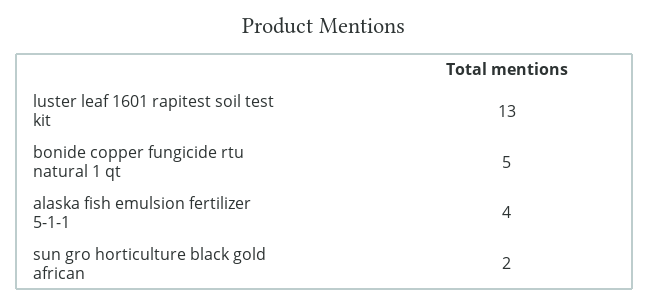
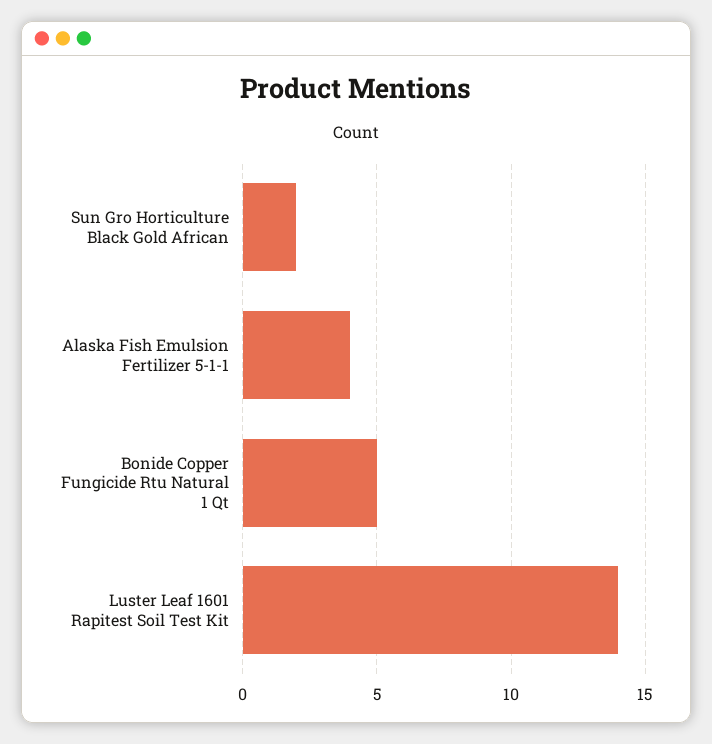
  {
-   "luster leaf 1601 rapitest soil test kit": 13,
+   "luster leaf 1601 rapitest soil test kit": 14,
    "bonide copper fungicide rtu natural 1 qt": 5,
    "alaska fish emulsion fertilizer 5-1-1": 4,
    "sun gro horticulture black gold african": 2
  }

